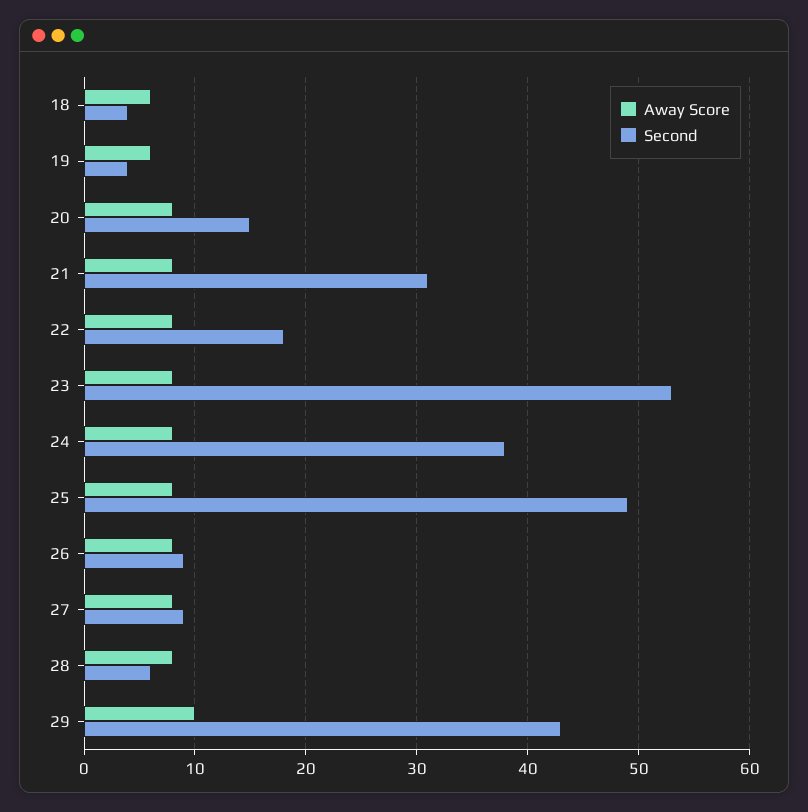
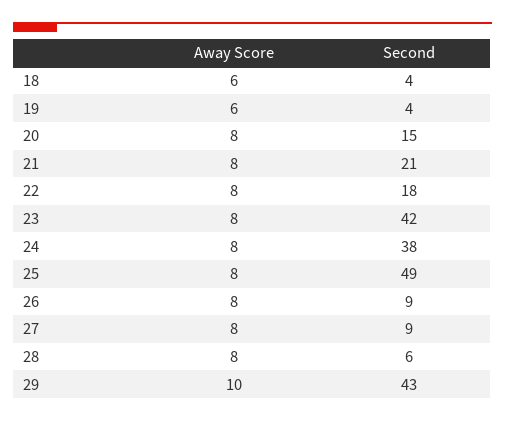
  {
    "Away Score": {
      "18": 6,
      "19": 6,
      "20": 8,
      "21": 8,
      "22": 8,
      "23": 8,
      "24": 8,
      "25": 8,
      "26": 8,
      "27": 8,
      "28": 8,
      "29": 10
    },
    "Second": {
      "18": 4,
      "19": 4,
      "20": 15,
-     "21": 31,
+     "21": 21,
      "22": 18,
-     "23": 53,
+     "23": 42,
      "24": 38,
      "25": 49,
      "26": 9,
      "27": 9,
      "28": 6,
      "29": 43
    }
  }

